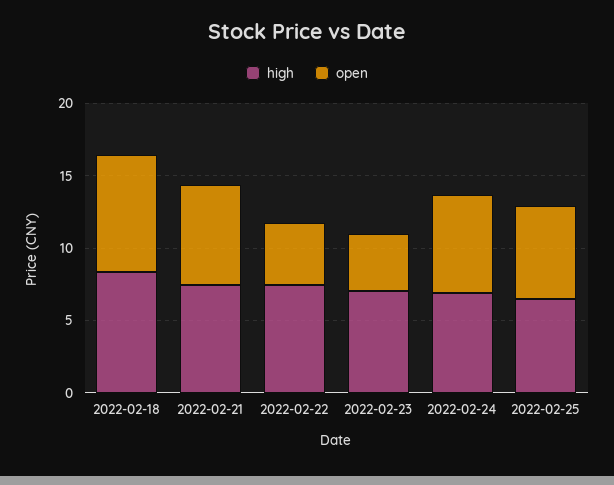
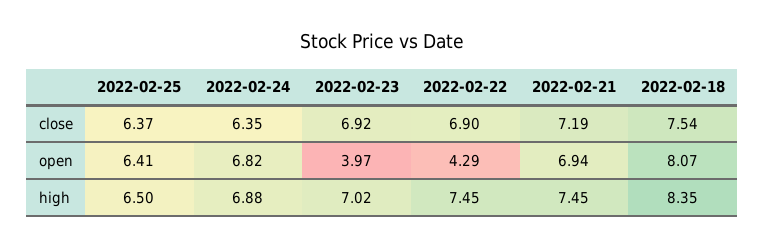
  {
    "high": {
      "2022-02-18": 8.35,
      "2022-02-21": 7.45,
      "2022-02-22": 7.45,
      "2022-02-23": 7.02,
      "2022-02-24": 6.88,
      "2022-02-25": 6.5
    },
    "open": {
      "2022-02-18": 8.07,
      "2022-02-21": 6.94,
      "2022-02-22": 4.29,
      "2022-02-23": 3.97,
      "2022-02-24": 6.82,
      "2022-02-25": 6.41
-   }
+   },
+   "close": {
+     "2022-02-25": 6.37,
+     "2022-02-24": 6.35,
+     "2022-02-23": 6.92,
+     "2022-02-22": 6.9,
+     "2022-02-21": 7.19,
+     "2022-02-18": 7.54
+   }
  }

